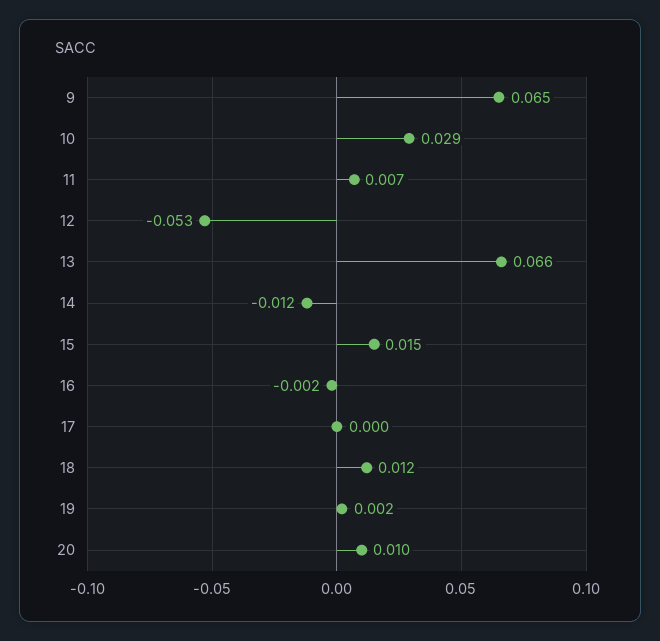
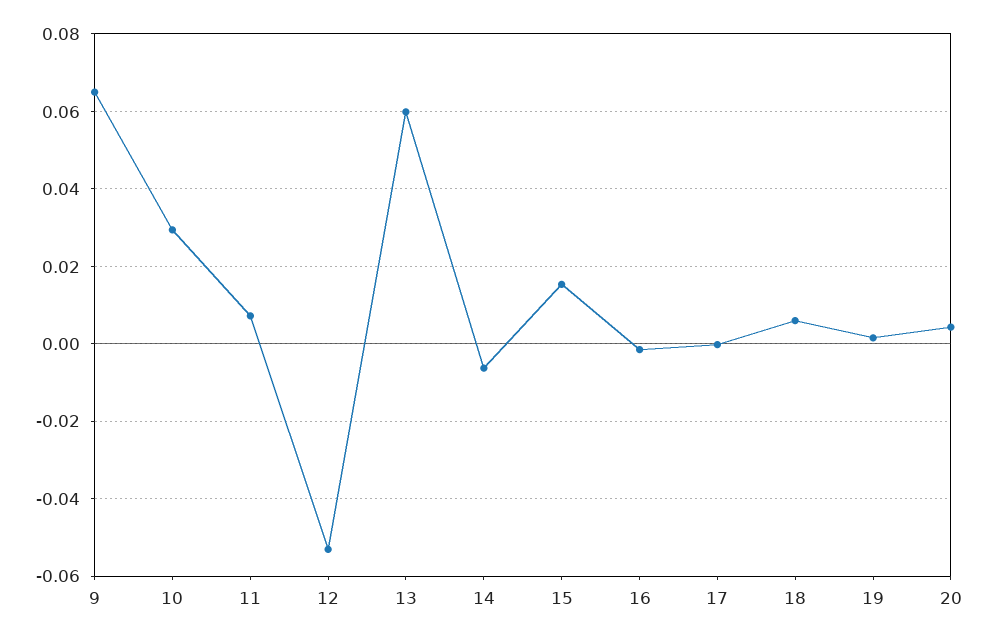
  {
    "9": 0.065,
    "10": 0.029,
    "11": 0.007,
    "12": -0.053,
-   "13": 0.066,
+   "13": 0.06,
-   "14": -0.012,
+   "14": -0.006,
    "15": 0.015,
    "16": -0.002,
    "17": 0,
-   "18": 0.012,
+   "18": 0.006,
    "19": 0.002,
-   "20": 0.01
+   "20": 0.004
  }

